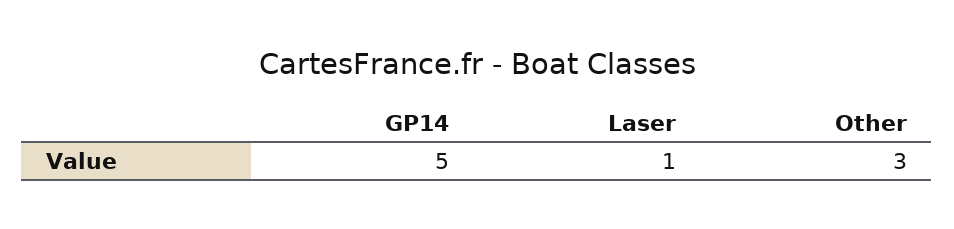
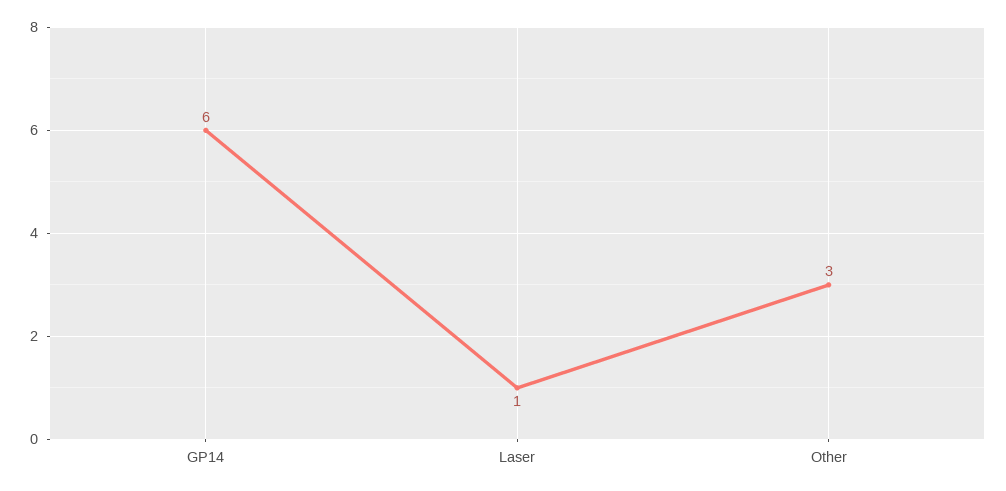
  {
-   "GP14": 5,
+   "GP14": 6,
    "Laser": 1,
    "Other": 3
  }

